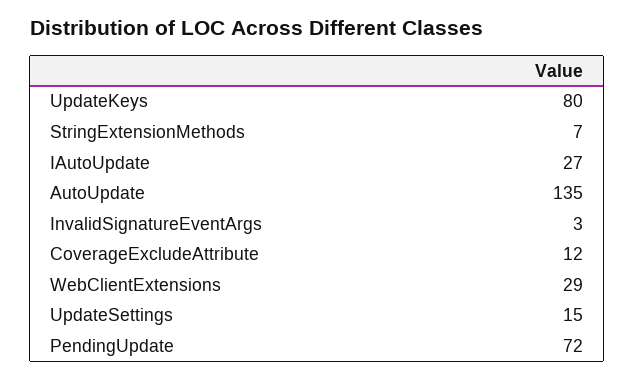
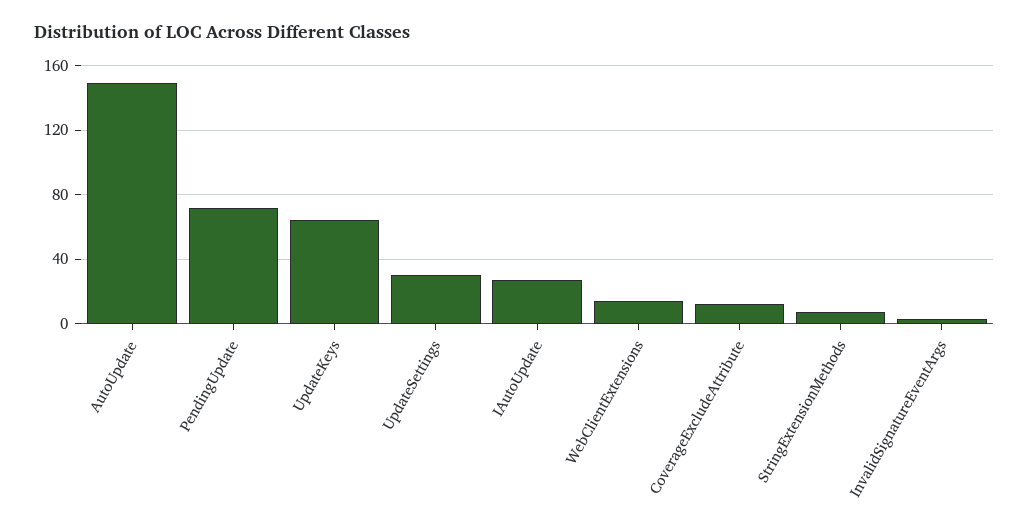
  {
-   "UpdateKeys": 80,
+   "UpdateKeys": 65,
    "StringExtensionMethods": 7,
    "IAutoUpdate": 27,
-   "AutoUpdate": 135,
+   "AutoUpdate": 150,
    "InvalidSignatureEventArgs": 3,
    "CoverageExcludeAttribute": 12,
-   "WebClientExtensions": 29,
+   "WebClientExtensions": 15,
-   "UpdateSettings": 15,
+   "UpdateSettings": 30,
    "PendingUpdate": 72
  }

